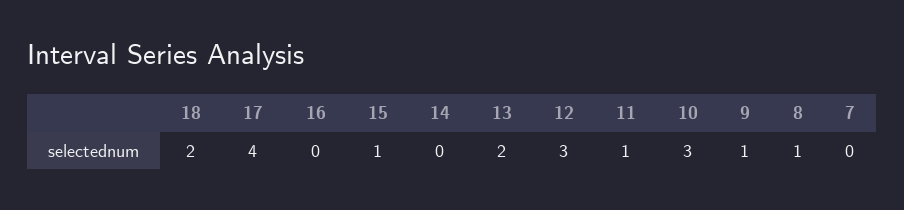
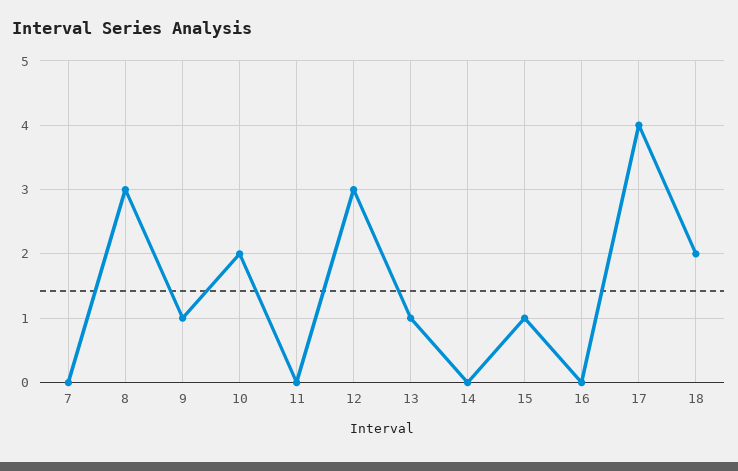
  {
    "18": 2,
    "17": 4,
    "16": 0,
    "15": 1,
    "14": 0,
-   "13": 2,
+   "13": 1,
    "12": 3,
-   "11": 1,
+   "11": 0,
-   "10": 3,
+   "10": 2,
    "9": 1,
-   "8": 1,
+   "8": 3,
    "7": 0
  }

